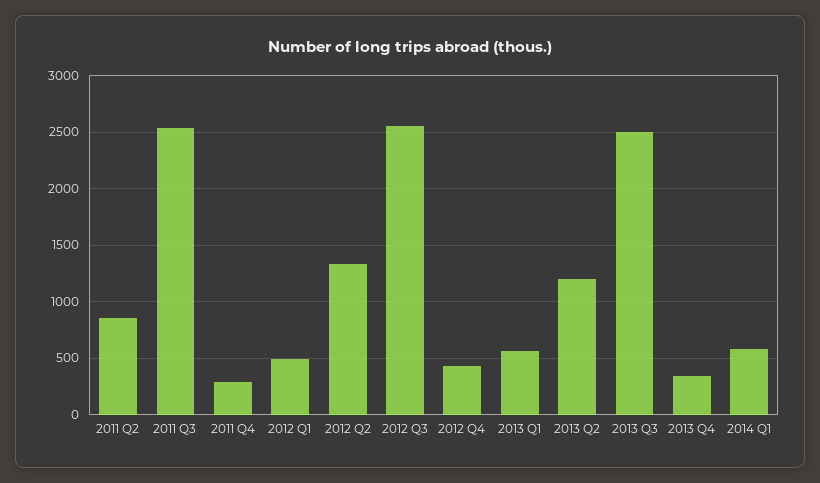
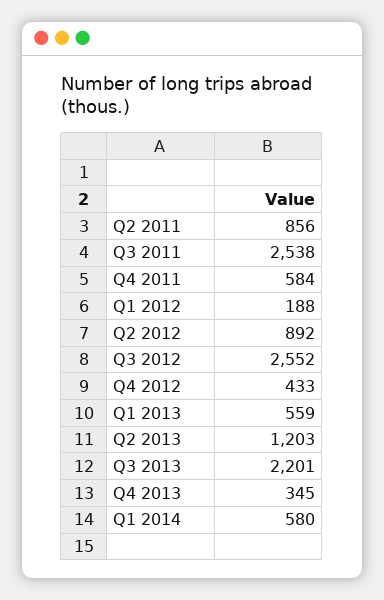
  {
    "2011 Q2": 856,
    "2011 Q3": 2538,
-   "2011 Q4": 300,
+   "2011 Q4": 584,
-   "2012 Q1": 500,
+   "2012 Q1": 188,
-   "2012 Q2": 1300,
+   "2012 Q2": 892,
    "2012 Q3": 2552,
    "2012 Q4": 433,
    "2013 Q1": 559,
    "2013 Q2": 1203,
-   "2013 Q3": 2500,
+   "2013 Q3": 2201,
    "2013 Q4": 345,
    "2014 Q1": 580
  }

